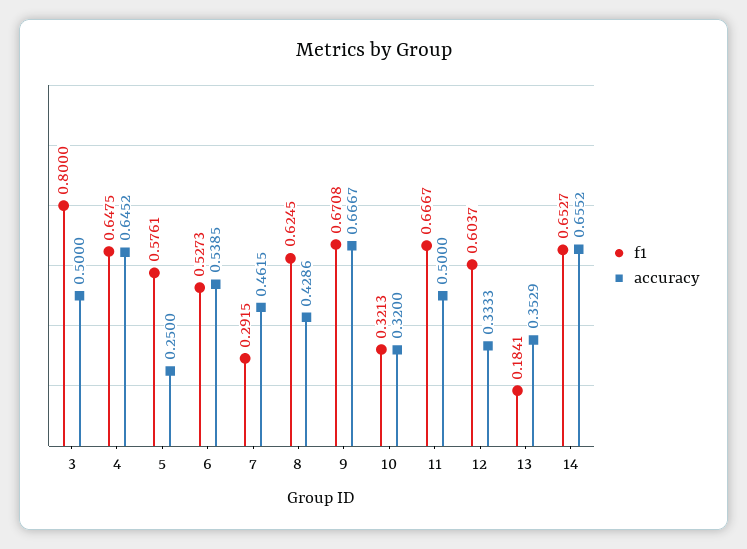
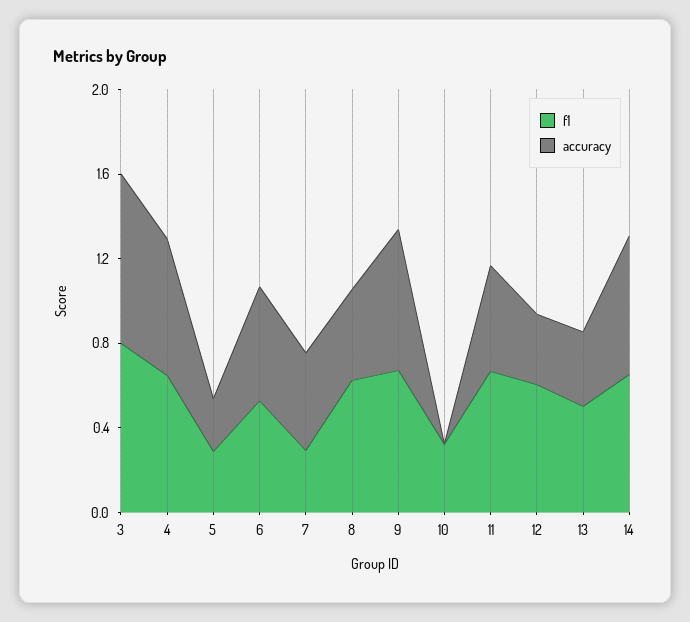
  {
    "f1": {
      "3": 0.8,
      "4": 0.6475,
-     "5": 0.5761,
+     "5": 0.3,
      "6": 0.5273,
      "7": 0.2915,
      "8": 0.6245,
      "9": 0.6708,
      "10": 0.3213,
      "11": 0.6667,
      "12": 0.6037,
-     "13": 0.1841,
+     "13": 0.5,
      "14": 0.6527
    },
    "accuracy": {
-     "3": 0.5,
+     "3": 0.8,
      "4": 0.6452,
      "5": 0.25,
      "6": 0.5385,
      "7": 0.4615,
      "8": 0.4286,
      "9": 0.6667,
-     "10": 0.32,
+     "10": 0,
      "11": 0.5,
      "12": 0.3333,
      "13": 0.3529,
      "14": 0.6552
    }
  }

